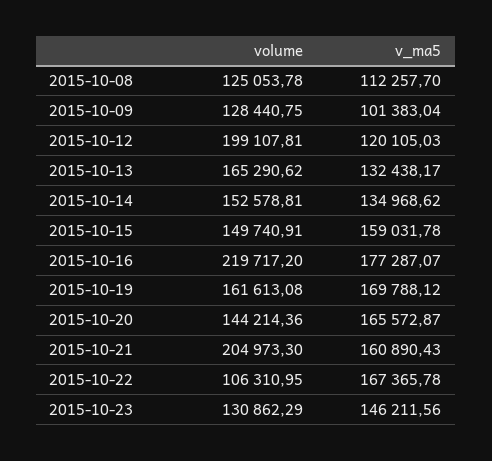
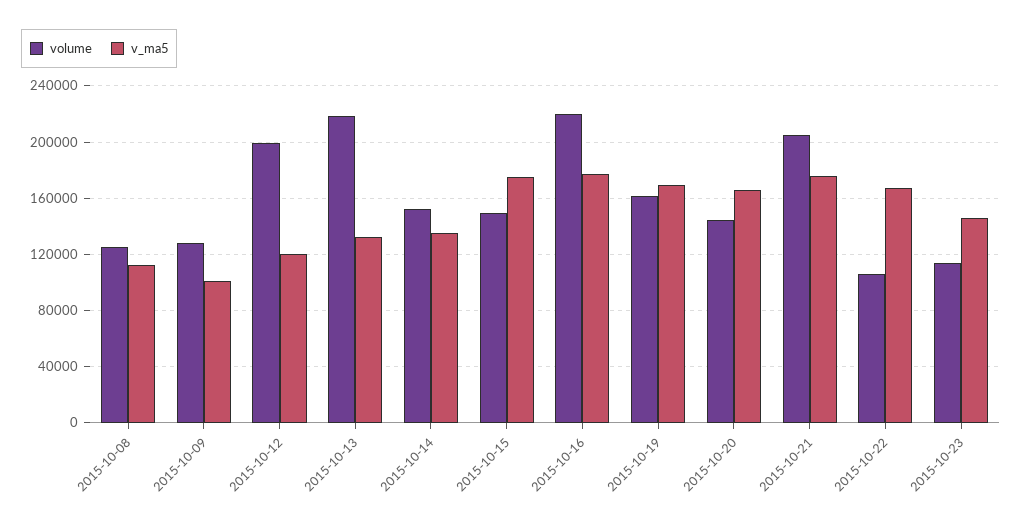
  {
    "volume": {
      "2015-10-08": 125053.78,
      "2015-10-09": 128440.75,
      "2015-10-12": 199107.81,
-     "2015-10-13": 165290.62,
+     "2015-10-13": 220000,
      "2015-10-14": 152578.81,
      "2015-10-15": 149740.91,
      "2015-10-16": 219717.2,
      "2015-10-19": 161613.08,
      "2015-10-20": 144214.36,
      "2015-10-21": 204973.3,
      "2015-10-22": 106310.95,
-     "2015-10-23": 130862.29
+     "2015-10-23": 115000
    },
    "v_ma5": {
      "2015-10-08": 112257.7,
      "2015-10-09": 101383.04,
      "2015-10-12": 120105.03,
      "2015-10-13": 132438.17,
      "2015-10-14": 134968.62,
-     "2015-10-15": 159031.78,
+     "2015-10-15": 175000,
      "2015-10-16": 177287.07,
      "2015-10-19": 169788.12,
      "2015-10-20": 165572.87,
-     "2015-10-21": 160890.43,
+     "2015-10-21": 175000,
      "2015-10-22": 167365.78,
      "2015-10-23": 146211.56
    }
  }

